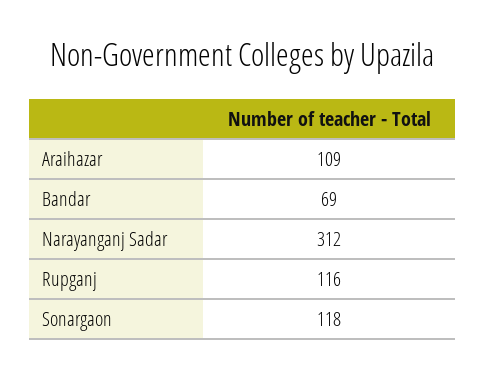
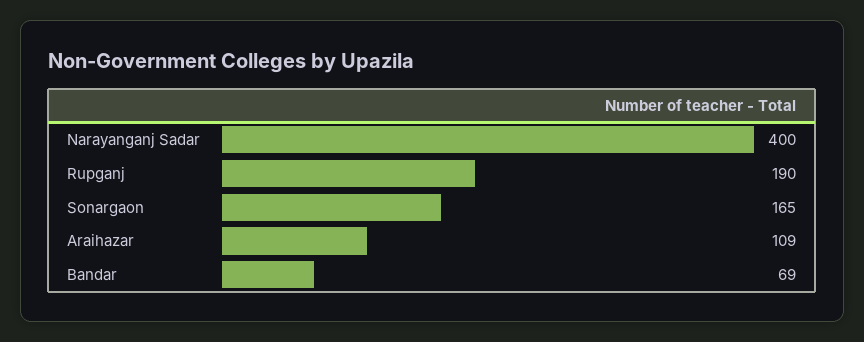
  {
    "Araihazar": 109,
    "Bandar": 69,
-   "Narayanganj Sadar": 312,
+   "Narayanganj Sadar": 400,
-   "Rupganj": 116,
+   "Rupganj": 190,
-   "Sonargaon": 118
+   "Sonargaon": 165
  }

